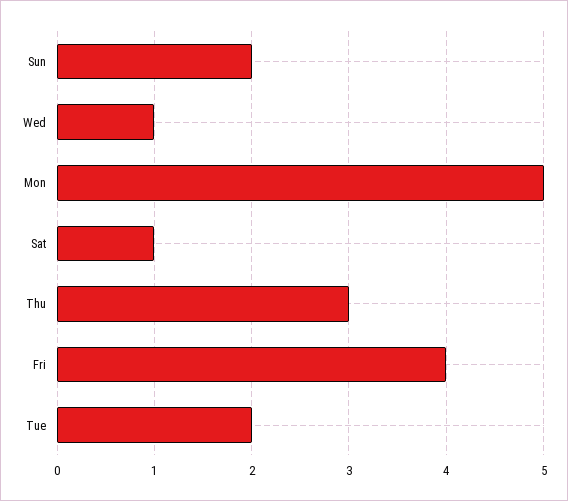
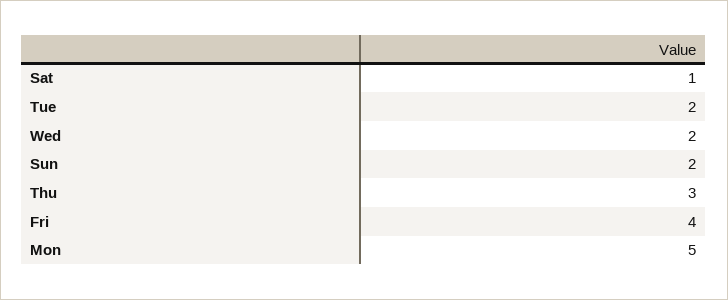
  {
    "Sun": 2,
-   "Wed": 1,
+   "Wed": 2,
    "Mon": 5,
    "Sat": 1,
    "Thu": 3,
    "Fri": 4,
    "Tue": 2
  }

